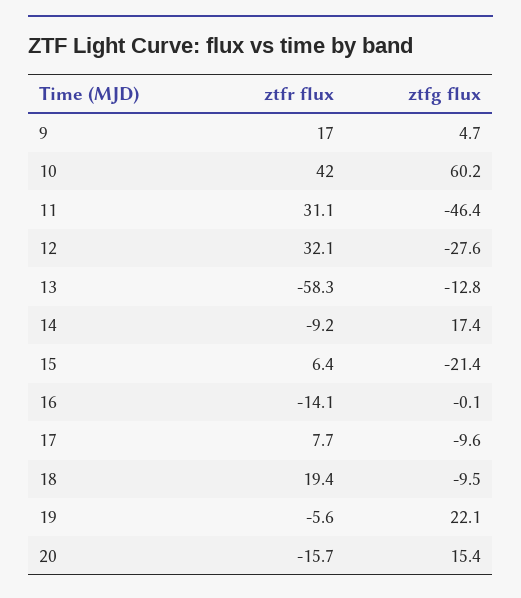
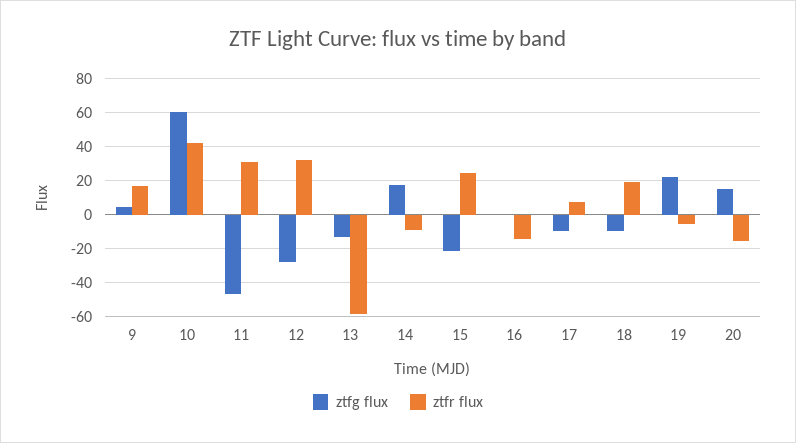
  {
    "ztfr flux": {
      "9": 17,
      "10": 42,
      "11": 31.1,
      "12": 32.1,
      "13": -58.3,
      "14": -9.2,
-     "15": 6.4,
+     "15": 25,
      "16": -14.1,
      "17": 7.7,
      "18": 19.4,
      "19": -5.6,
      "20": -15.7
    },
    "ztfg flux": {
      "9": 4.7,
      "10": 60.2,
      "11": -46.4,
      "12": -27.6,
      "13": -12.8,
      "14": 17.4,
      "15": -21.4,
      "16": -0.1,
      "17": -9.6,
      "18": -9.5,
      "19": 22.1,
      "20": 15.4
    }
  }

